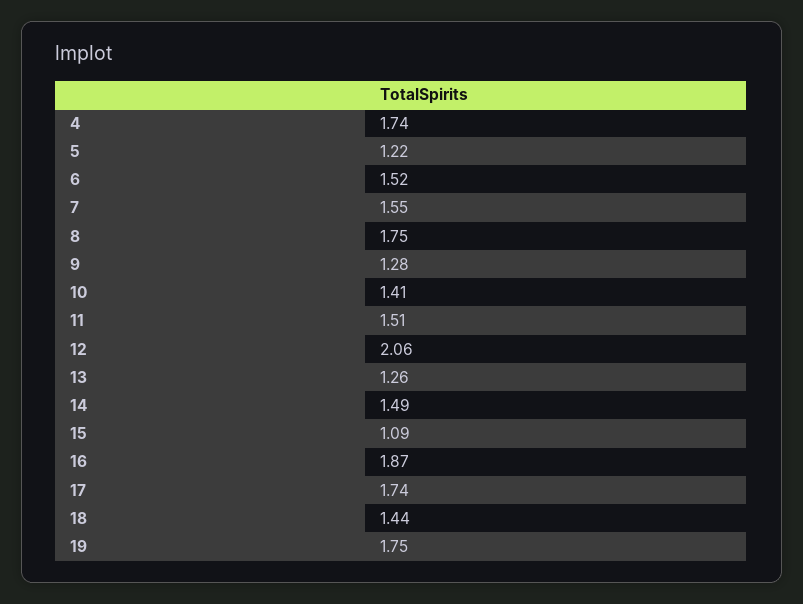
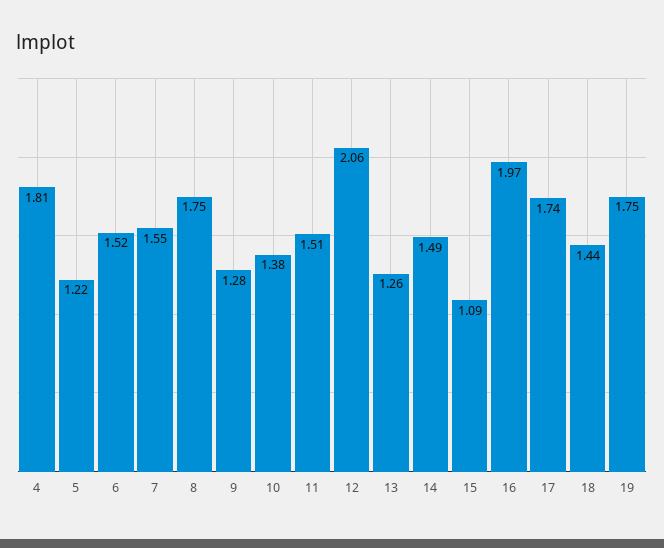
  {
-   "4": 1.74,
+   "4": 1.81,
    "5": 1.22,
    "6": 1.52,
    "7": 1.55,
    "8": 1.75,
    "9": 1.28,
-   "10": 1.41,
+   "10": 1.38,
    "11": 1.51,
    "12": 2.06,
    "13": 1.26,
    "14": 1.49,
    "15": 1.09,
-   "16": 1.87,
+   "16": 1.97,
    "17": 1.74,
    "18": 1.44,
    "19": 1.75
  }

